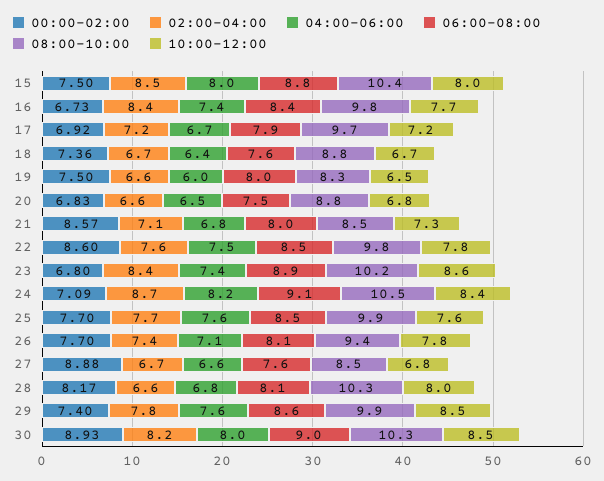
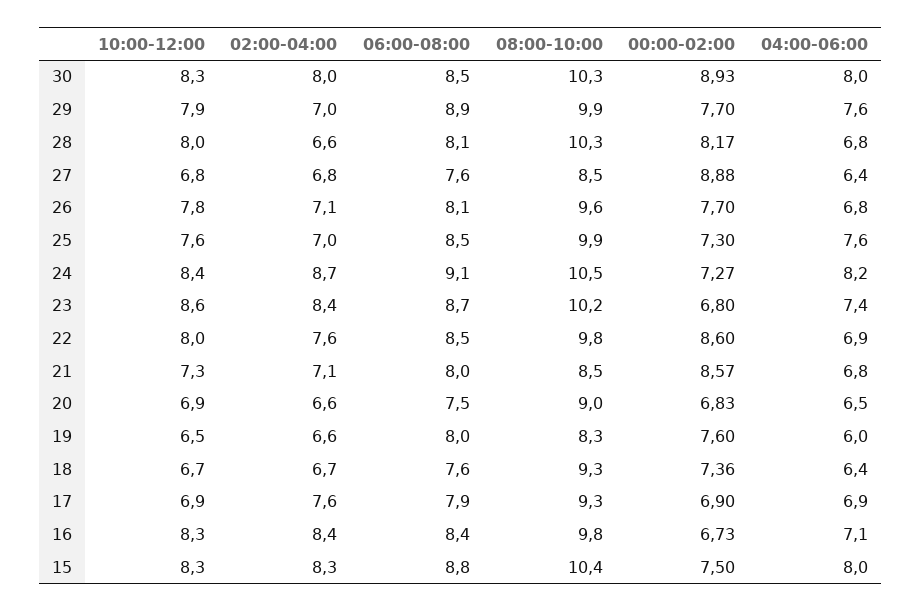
  {
    "00:00-02:00": {
      "15": 7.5,
      "16": 6.73,
-     "17": 6.92,
+     "17": 6.9,
      "18": 7.36,
-     "19": 7.5,
+     "19": 7.6,
      "20": 6.83,
      "21": 8.57,
      "22": 8.6,
      "23": 6.8,
-     "24": 7.09,
+     "24": 7.27,
-     "25": 7.7,
+     "25": 7.3,
      "26": 7.7,
      "27": 8.88,
      "28": 8.17,
-     "29": 7.4,
+     "29": 7.7,
      "30": 8.93
    },
    "02:00-04:00": {
-     "15": 8.5,
+     "15": 8.3,
      "16": 8.4,
-     "17": 7.2,
+     "17": 7.6,
      "18": 6.7,
      "19": 6.6,
      "20": 6.6,
      "21": 7.1,
      "22": 7.6,
      "23": 8.4,
      "24": 8.7,
-     "25": 7.7,
+     "25": 7,
-     "26": 7.4,
+     "26": 7.1,
-     "27": 6.7,
+     "27": 6.8,
      "28": 6.6,
-     "29": 7.8,
+     "29": 7,
-     "30": 8.2
+     "30": 8
    },
    "04:00-06:00": {
      "15": 8,
-     "16": 7.4,
+     "16": 7.1,
-     "17": 6.7,
+     "17": 6.9,
      "18": 6.4,
      "19": 6,
      "20": 6.5,
      "21": 6.8,
-     "22": 7.5,
+     "22": 6.9,
      "23": 7.4,
      "24": 8.2,
      "25": 7.6,
-     "26": 7.1,
+     "26": 6.8,
-     "27": 6.6,
+     "27": 6.4,
      "28": 6.8,
      "29": 7.6,
      "30": 8
    },
    "06:00-08:00": {
      "15": 8.8,
      "16": 8.4,
      "17": 7.9,
      "18": 7.6,
      "19": 8,
      "20": 7.5,
      "21": 8,
      "22": 8.5,
-     "23": 8.9,
+     "23": 8.7,
      "24": 9.1,
      "25": 8.5,
      "26": 8.1,
      "27": 7.6,
      "28": 8.1,
-     "29": 8.6,
+     "29": 8.9,
-     "30": 9
+     "30": 8.5
    },
    "08:00-10:00": {
      "15": 10.4,
      "16": 9.8,
-     "17": 9.7,
+     "17": 9.3,
-     "18": 8.8,
+     "18": 9.3,
      "19": 8.3,
-     "20": 8.8,
+     "20": 9,
      "21": 8.5,
      "22": 9.8,
      "23": 10.2,
      "24": 10.5,
      "25": 9.9,
-     "26": 9.4,
+     "26": 9.6,
      "27": 8.5,
      "28": 10.3,
      "29": 9.9,
      "30": 10.3
    },
    "10:00-12:00": {
-     "15": 8,
+     "15": 8.3,
-     "16": 7.7,
+     "16": 8.3,
-     "17": 7.2,
+     "17": 6.9,
      "18": 6.7,
      "19": 6.5,
-     "20": 6.8,
+     "20": 6.9,
      "21": 7.3,
-     "22": 7.8,
+     "22": 8,
      "23": 8.6,
      "24": 8.4,
      "25": 7.6,
      "26": 7.8,
      "27": 6.8,
      "28": 8,
-     "29": 8.5,
+     "29": 7.9,
-     "30": 8.5
+     "30": 8.3
    }
  }

